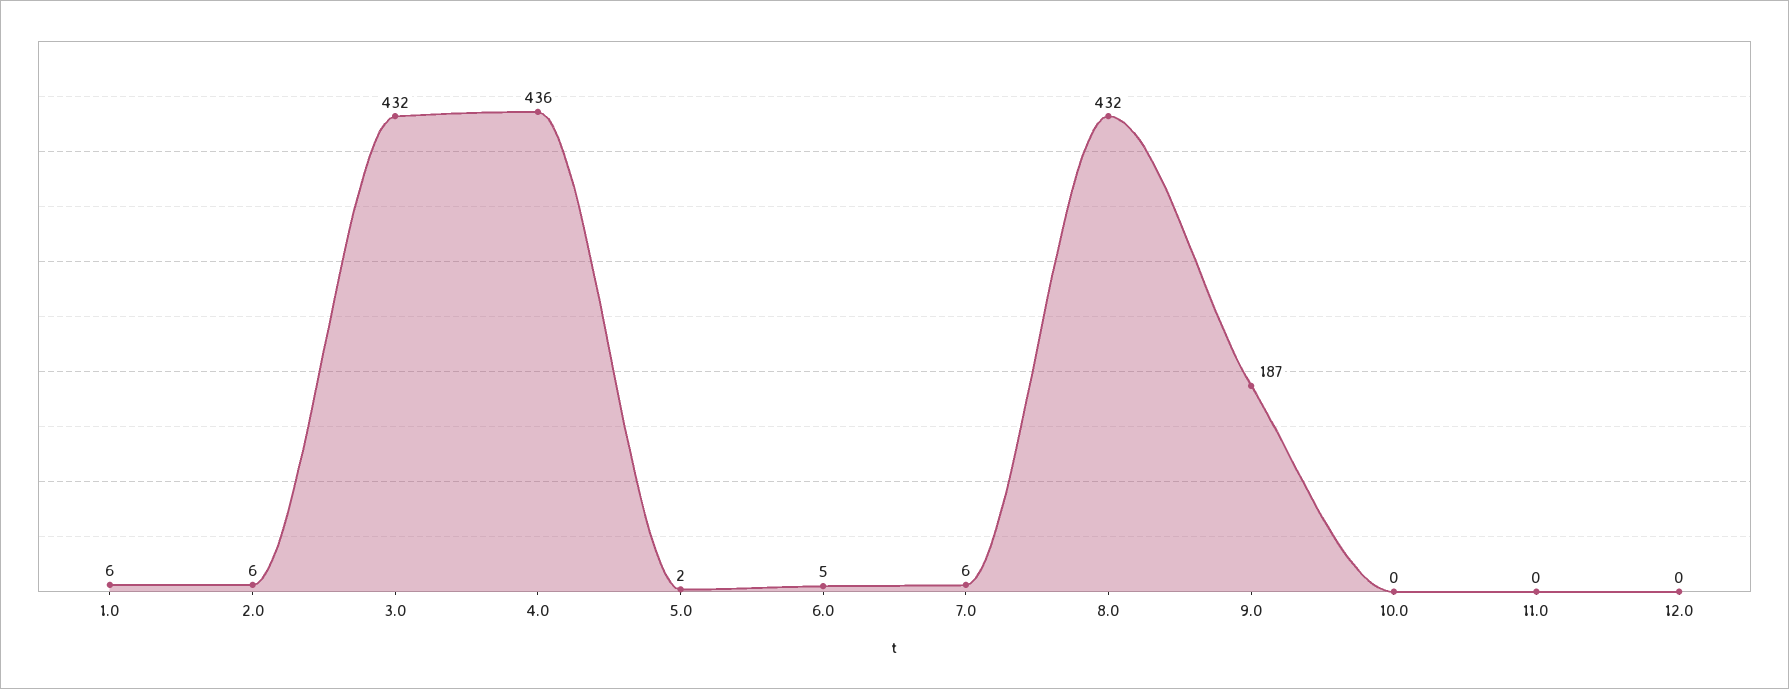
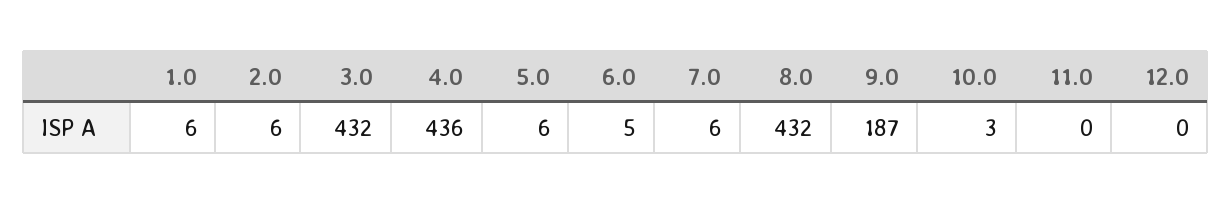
  {
    "1.0": 6,
    "2.0": 6,
    "3.0": 432,
    "4.0": 436,
-   "5.0": 2,
+   "5.0": 6,
    "6.0": 5,
    "7.0": 6,
    "8.0": 432,
    "9.0": 187,
-   "10.0": 0,
+   "10.0": 3,
    "11.0": 0,
    "12.0": 0
  }

